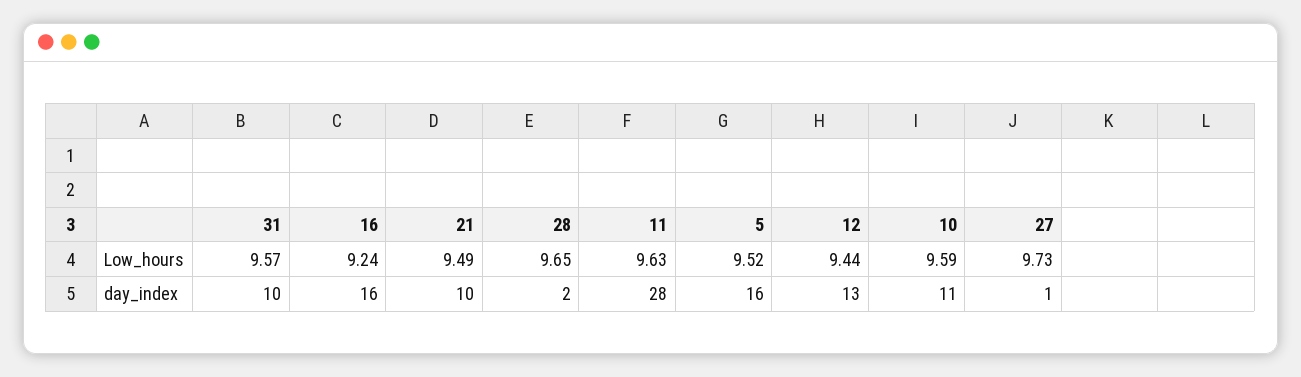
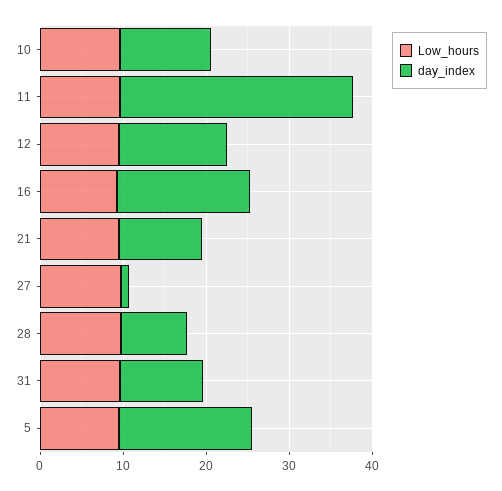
  {
    "Low_hours": {
      "31": 9.57,
      "16": 9.24,
      "21": 9.49,
      "28": 9.65,
      "11": 9.63,
      "5": 9.52,
      "12": 9.44,
      "10": 9.59,
      "27": 9.73
    },
    "day_index": {
      "31": 10,
      "16": 16,
      "21": 10,
-     "28": 2,
+     "28": 8,
      "11": 28,
      "5": 16,
      "12": 13,
      "10": 11,
      "27": 1
    }
  }

